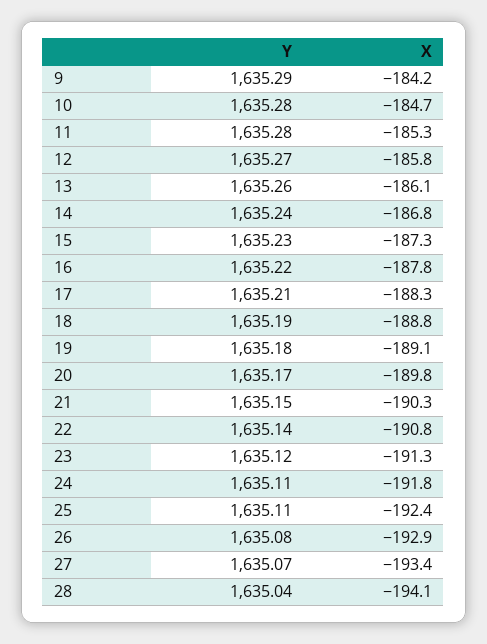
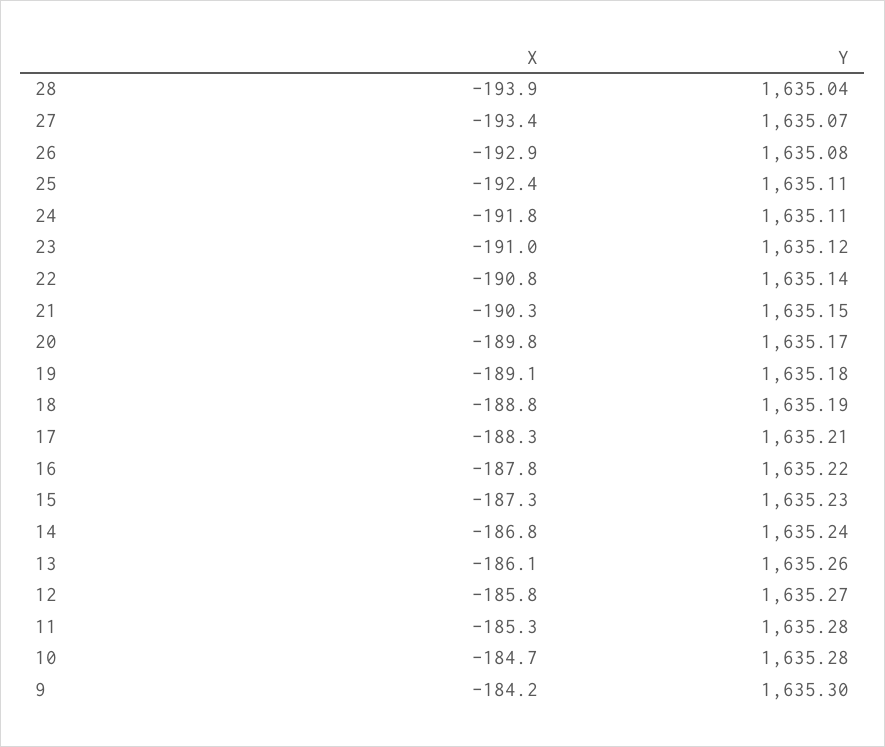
  {
    "Y": {
-     "9": 1635.29,
+     "9": 1635.3,
      "10": 1635.28,
      "11": 1635.28,
      "12": 1635.27,
      "13": 1635.26,
      "14": 1635.24,
      "15": 1635.23,
      "16": 1635.22,
      "17": 1635.21,
      "18": 1635.19,
      "19": 1635.18,
      "20": 1635.17,
      "21": 1635.15,
      "22": 1635.14,
      "23": 1635.12,
      "24": 1635.11,
      "25": 1635.11,
      "26": 1635.08,
      "27": 1635.07,
      "28": 1635.04
    },
    "X": {
      "9": -184.2,
      "10": -184.7,
      "11": -185.3,
      "12": -185.8,
      "13": -186.1,
      "14": -186.8,
      "15": -187.3,
      "16": -187.8,
      "17": -188.3,
      "18": -188.8,
      "19": -189.1,
      "20": -189.8,
      "21": -190.3,
      "22": -190.8,
-     "23": -191.3,
+     "23": -191,
      "24": -191.8,
      "25": -192.4,
      "26": -192.9,
      "27": -193.4,
-     "28": -194.1
+     "28": -193.9
    }
  }

